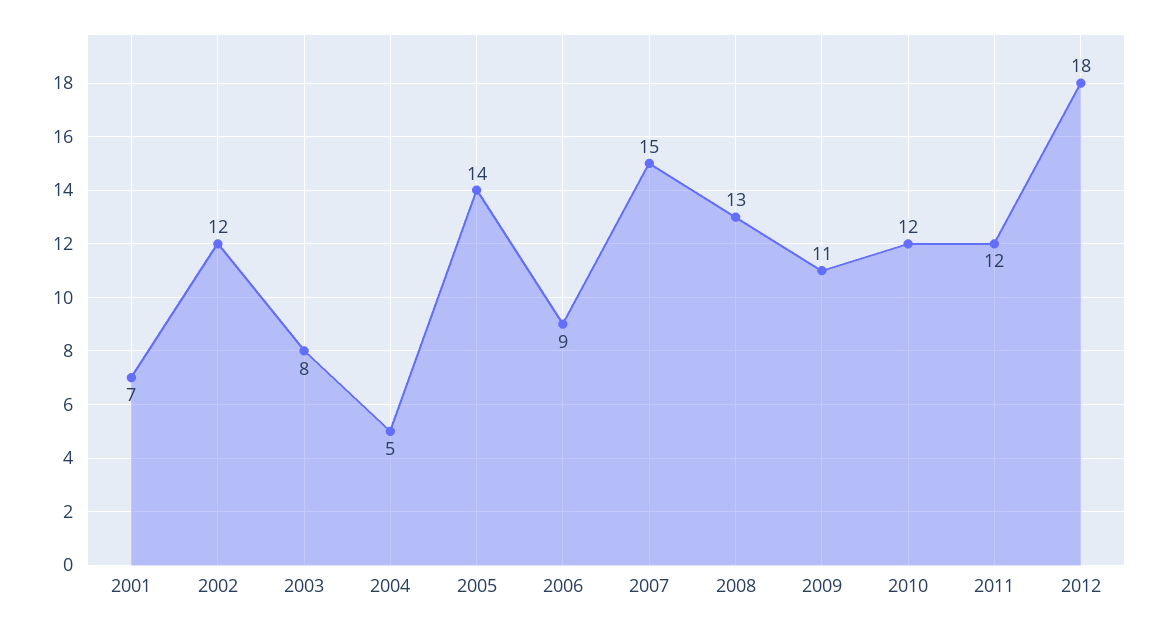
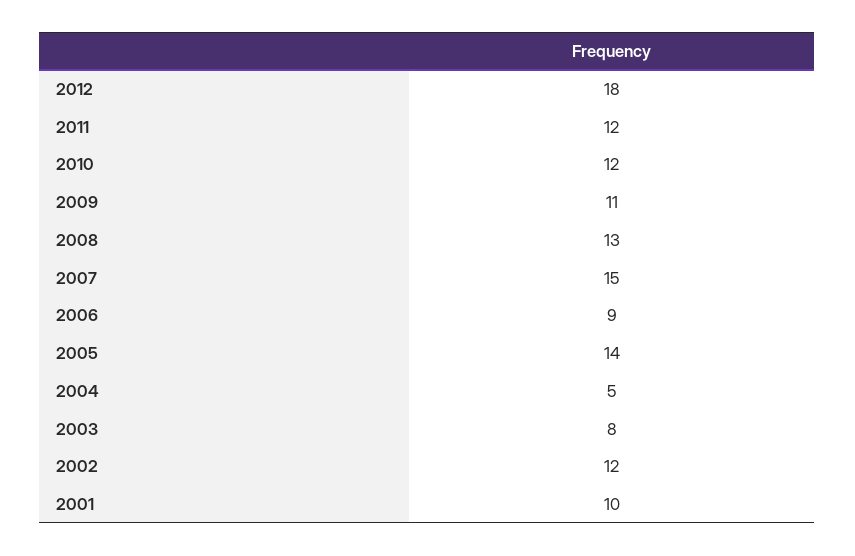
  {
-   "2001": 7,
+   "2001": 10,
    "2002": 12,
    "2003": 8,
    "2004": 5,
    "2005": 14,
    "2006": 9,
    "2007": 15,
    "2008": 13,
    "2009": 11,
    "2010": 12,
    "2011": 12,
    "2012": 18
  }

